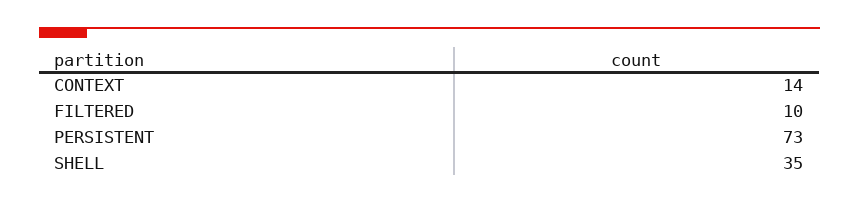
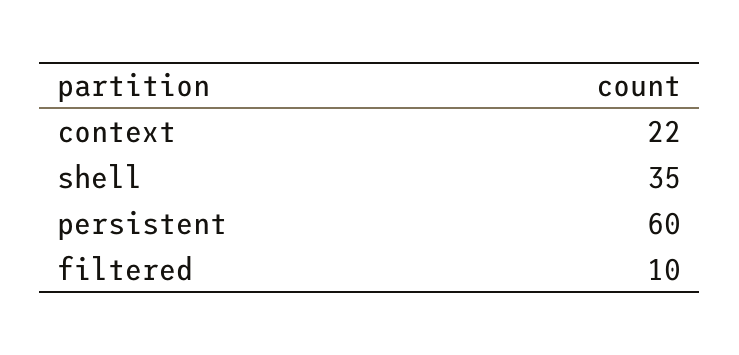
  {
-   "CONTEXT": 14,
+   "CONTEXT": 22,
    "FILTERED": 10,
-   "PERSISTENT": 73,
+   "PERSISTENT": 60,
    "SHELL": 35
  }

